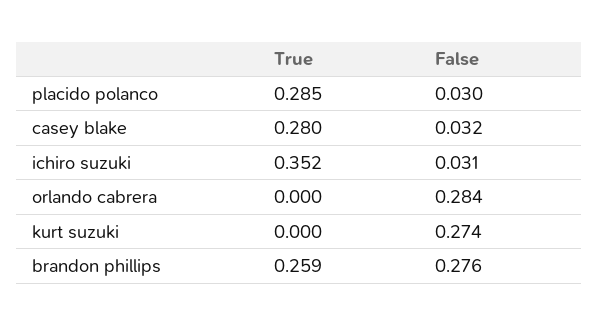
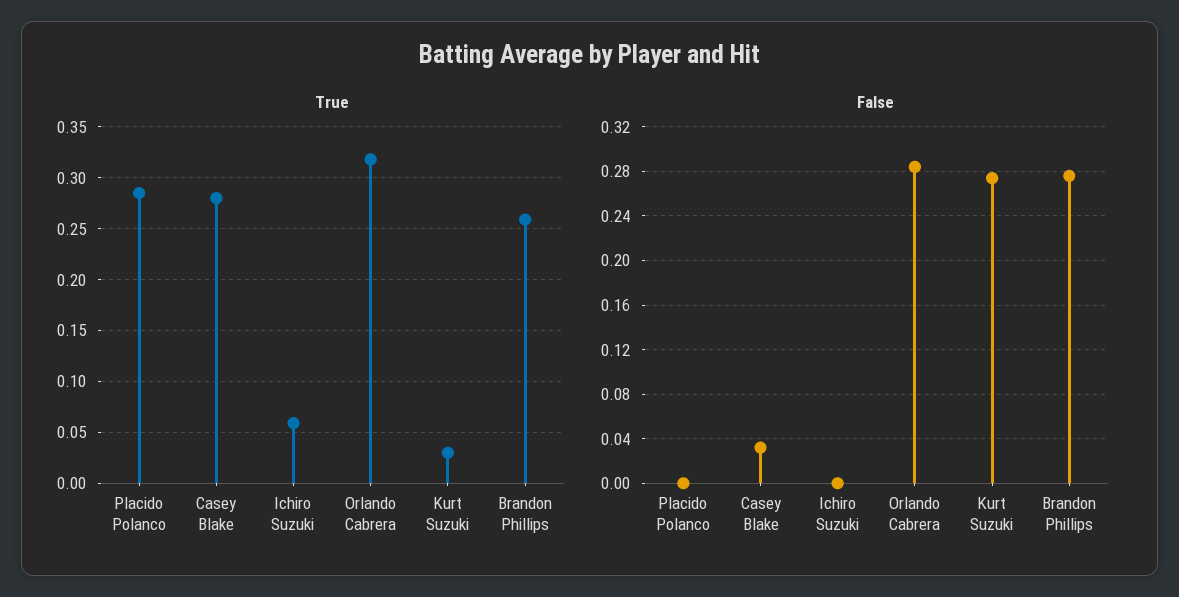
  {
    "True": {
      "placido polanco": 0.285,
      "casey blake": 0.28,
-     "ichiro suzuki": 0.352,
+     "ichiro suzuki": 0.06,
-     "orlando cabrera": 0,
+     "orlando cabrera": 0.32,
-     "kurt suzuki": 0,
+     "kurt suzuki": 0.03,
      "brandon phillips": 0.259
    },
    "False": {
-     "placido polanco": 0.03,
+     "placido polanco": 0,
      "casey blake": 0.032,
-     "ichiro suzuki": 0.031,
+     "ichiro suzuki": 0,
      "orlando cabrera": 0.284,
      "kurt suzuki": 0.274,
      "brandon phillips": 0.276
    }
  }

